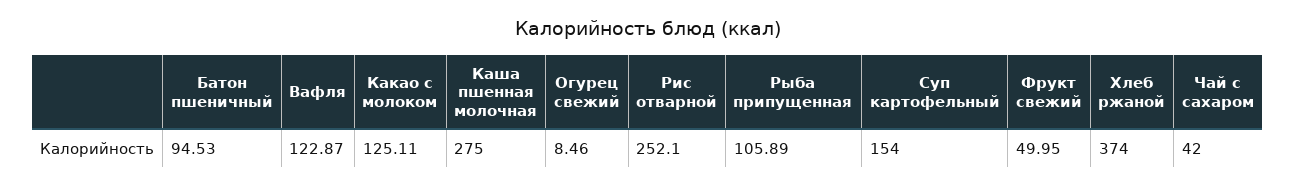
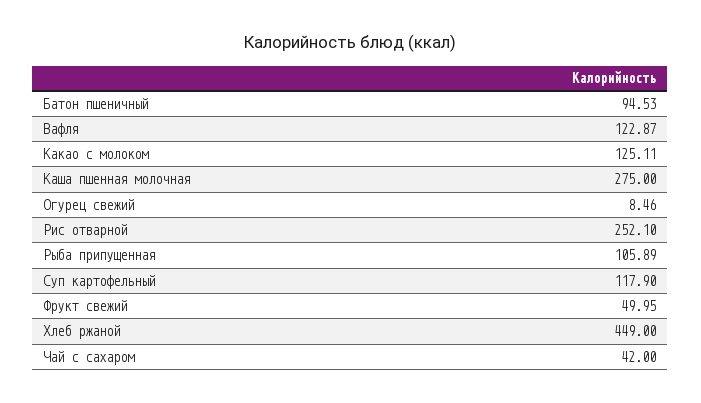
  {
    "Батон пшеничный": 94.53,
    "Вафля": 122.87,
    "Какао с молоком": 125.11,
    "Каша пшенная молочная": 275,
    "Огурец свежий": 8.46,
    "Рис отварной": 252.1,
    "Рыба припущенная": 105.89,
-   "Суп картофельный": 154,
+   "Суп картофельный": 117.9,
    "Фрукт свежий": 49.95,
-   "Хлеб ржаной": 374,
+   "Хлеб ржаной": 449,
    "Чай с сахаром": 42
  }

